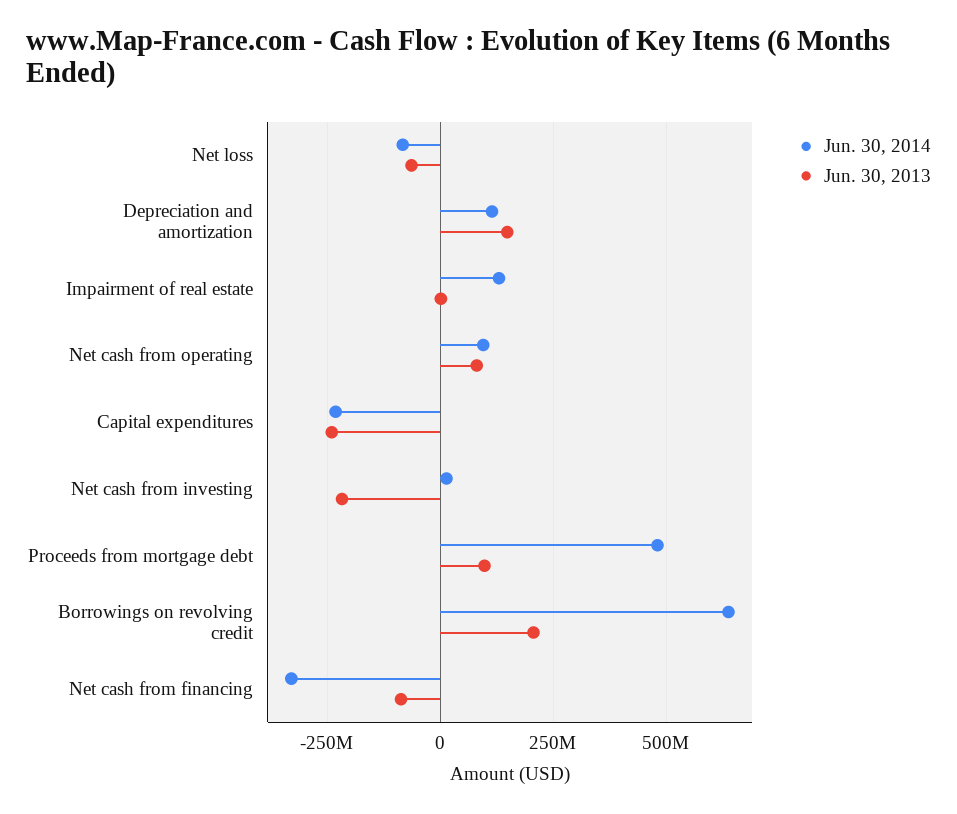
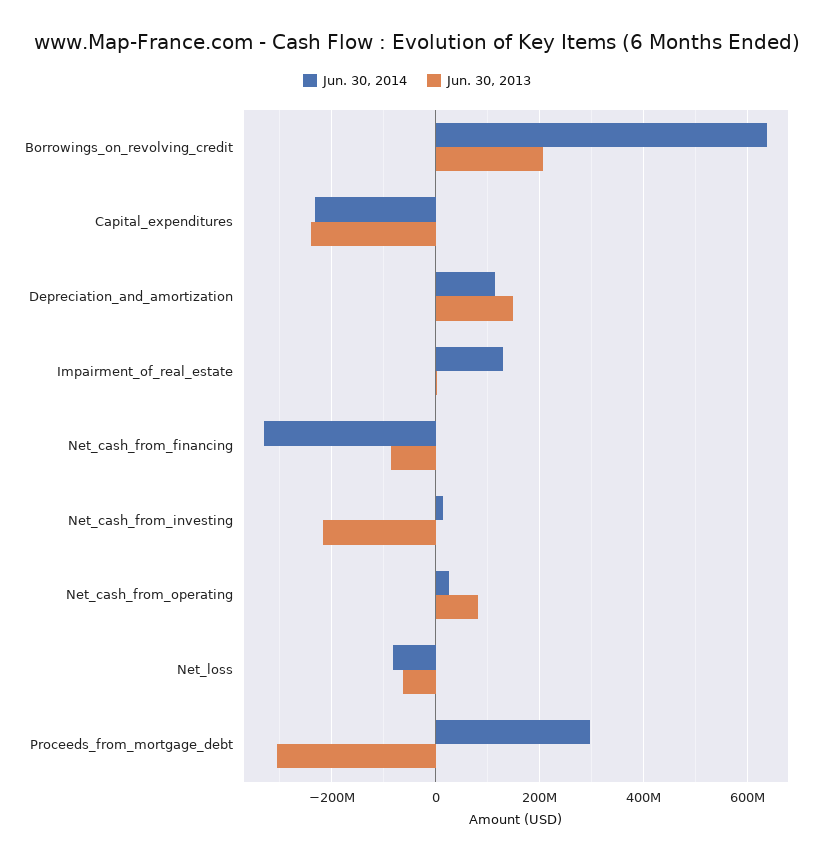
  {
    "Jun. 30, 2014": {
      "Net loss": -80000000,
      "Depreciation and amortization": 120000000,
      "Impairment of real estate": 120000000,
-     "Net cash from operating": 100000000,
+     "Net cash from operating": 20000000,
      "Capital expenditures": -240000000,
      "Net cash from investing": 20000000,
-     "Proceeds from mortgage debt": 475000000,
+     "Proceeds from mortgage debt": 300000000,
      "Borrowings on revolving credit": 640000000,
      "Net cash from financing": -320000000
    },
    "Jun. 30, 2013": {
      "Net loss": -60000000,
      "Depreciation and amortization": 140000000,
      "Impairment of real estate": 0,
      "Net cash from operating": 80000000,
      "Capital expenditures": -240000000,
      "Net cash from investing": -220000000,
-     "Proceeds from mortgage debt": 100000000,
+     "Proceeds from mortgage debt": -300000000,
      "Borrowings on revolving credit": 200000000,
      "Net cash from financing": -80000000
    }
  }

